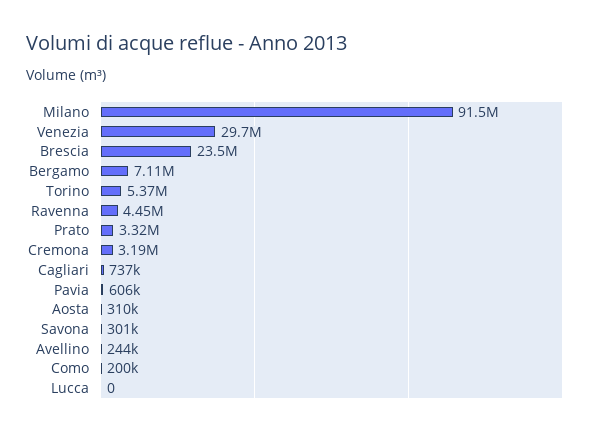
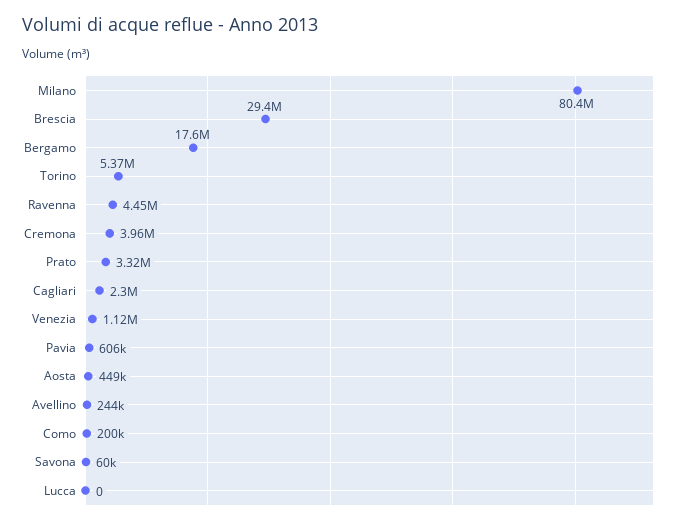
  {
-   "Milano": 91500000,
+   "Milano": 80400000,
-   "Venezia": 29700000,
+   "Venezia": 1120000,
-   "Brescia": 23500000,
+   "Brescia": 29400000,
-   "Bergamo": 7110000,
+   "Bergamo": 17600000,
    "Torino": 5370000,
    "Ravenna": 4450000,
    "Prato": 3320000,
-   "Cremona": 3190000,
+   "Cremona": 3960000,
-   "Cagliari": 737000,
+   "Cagliari": 2300000,
    "Pavia": 606000,
-   "Aosta": 310000,
+   "Aosta": 449000,
-   "Savona": 301000,
+   "Savona": 60000,
    "Avellino": 244000,
    "Como": 200000,
    "Lucca": 0
  }

